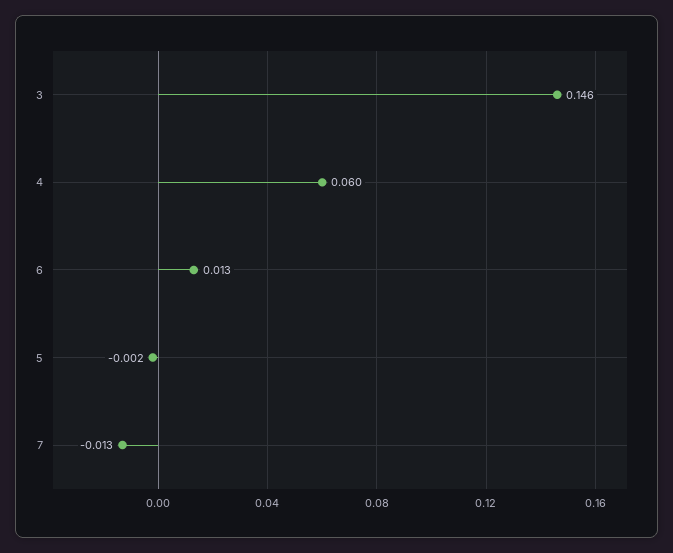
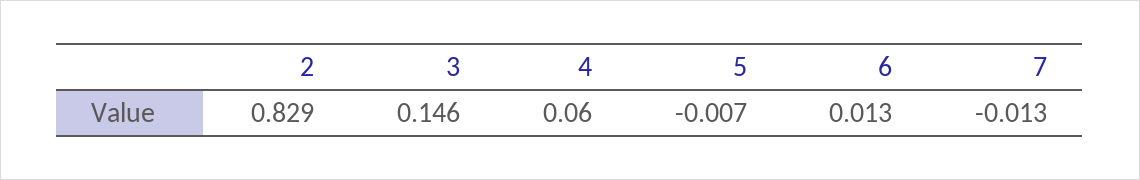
  {
    "3": 0.146,
    "4": 0.06,
    "6": 0.013,
-   "5": -0.002,
+   "5": -0.007,
-   "7": -0.013
+   "7": -0.013,
+   "2": 0.829
  }

